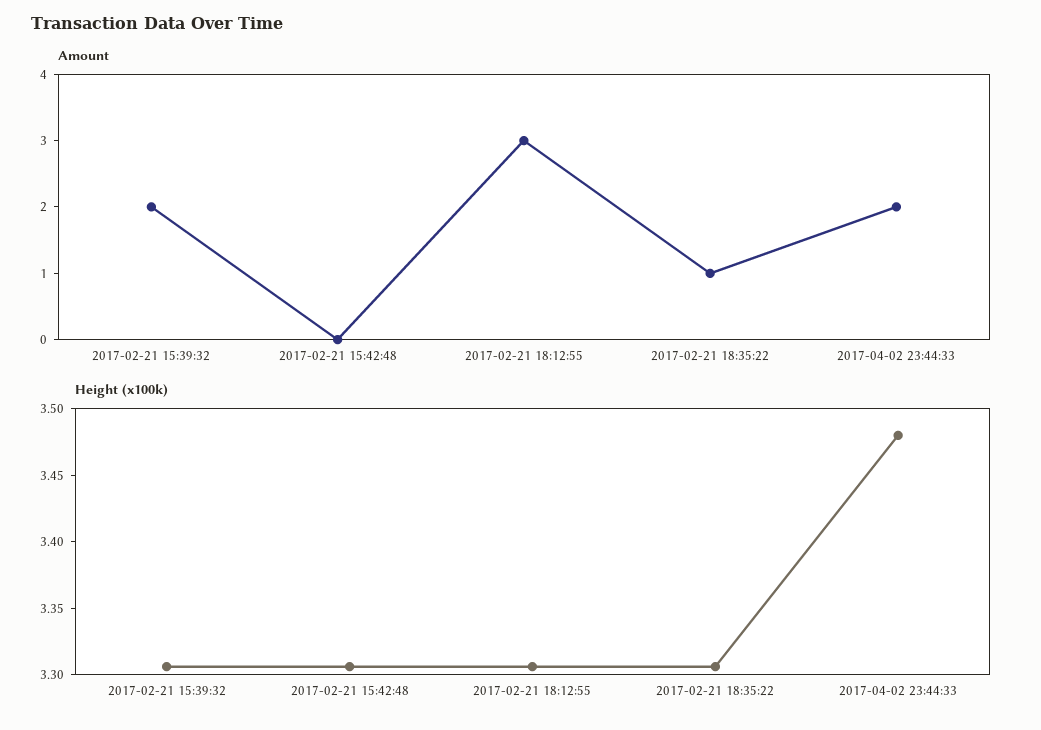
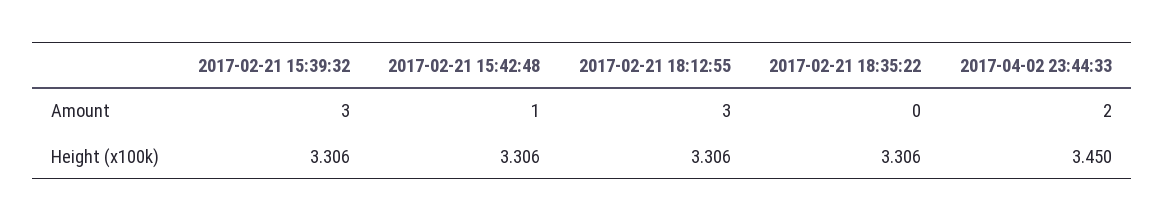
  {
    "Amount": {
-     "2017-02-21 15:39:32": 2,
+     "2017-02-21 15:39:32": 3,
-     "2017-02-21 15:42:48": 0,
+     "2017-02-21 15:42:48": 1,
      "2017-02-21 18:12:55": 3,
-     "2017-02-21 18:35:22": 1,
+     "2017-02-21 18:35:22": 0,
      "2017-04-02 23:44:33": 2
    },
    "Height (x100k)": {
      "2017-02-21 15:39:32": 3.306,
      "2017-02-21 15:42:48": 3.306,
      "2017-02-21 18:12:55": 3.306,
      "2017-02-21 18:35:22": 3.306,
-     "2017-04-02 23:44:33": 3.48
+     "2017-04-02 23:44:33": 3.45
    }
  }

